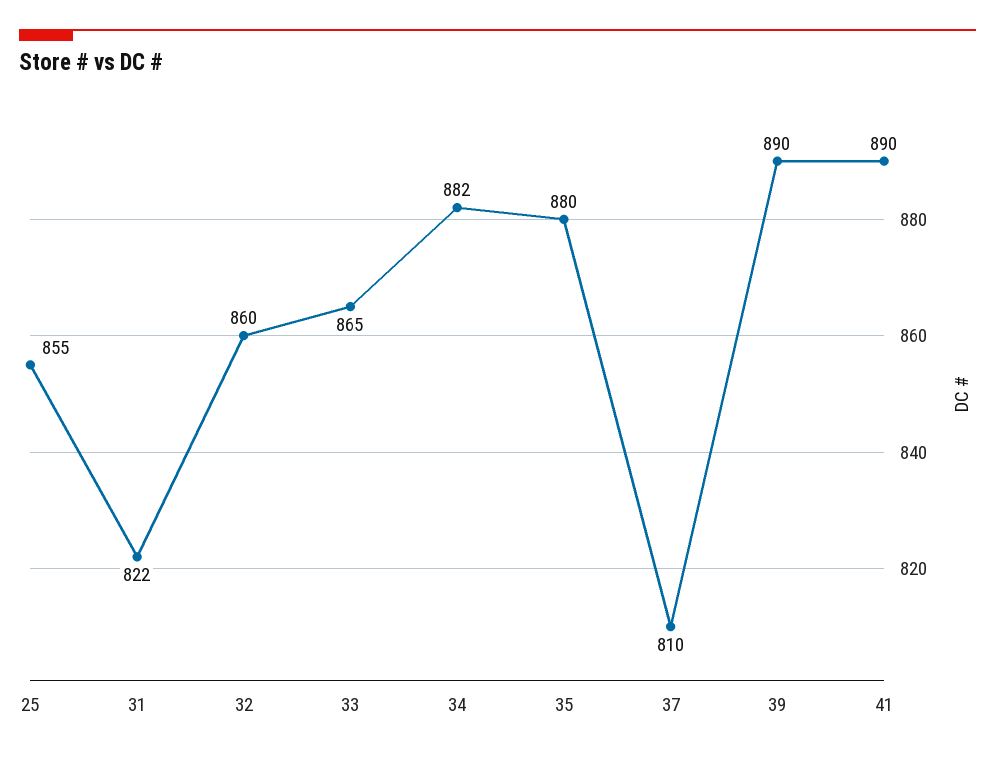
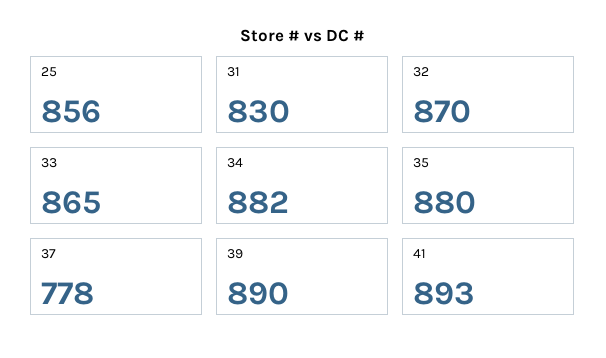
  {
-   "25": 855,
+   "25": 856,
-   "31": 822,
+   "31": 830,
-   "32": 860,
+   "32": 870,
    "33": 865,
    "34": 882,
    "35": 880,
-   "37": 810,
+   "37": 778,
    "39": 890,
-   "41": 890
+   "41": 893
  }

